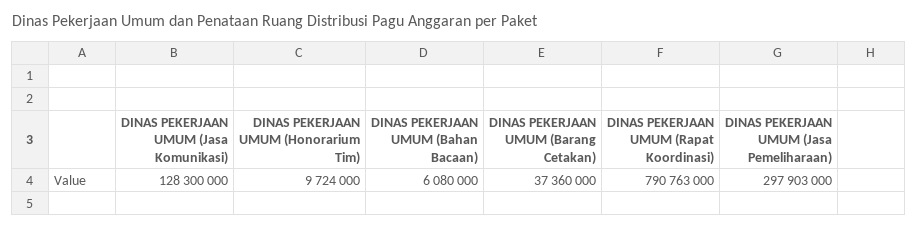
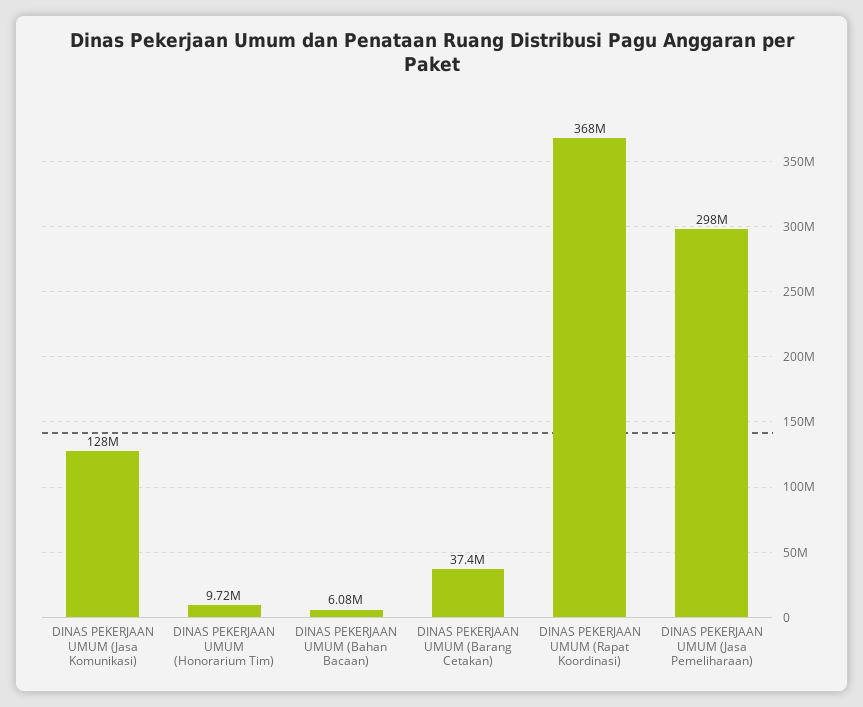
  {
    "DINAS PEKERJAAN UMUM (Jasa Komunikasi)": 128300000,
    "DINAS PEKERJAAN UMUM (Honorarium Tim)": 9724000,
    "DINAS PEKERJAAN UMUM (Bahan Bacaan)": 6080000,
    "DINAS PEKERJAAN UMUM (Barang Cetakan)": 37360000,
-   "DINAS PEKERJAAN UMUM (Rapat Koordinasi)": 790763000,
+   "DINAS PEKERJAAN UMUM (Rapat Koordinasi)": 368000000,
    "DINAS PEKERJAAN UMUM (Jasa Pemeliharaan)": 297903000
  }

